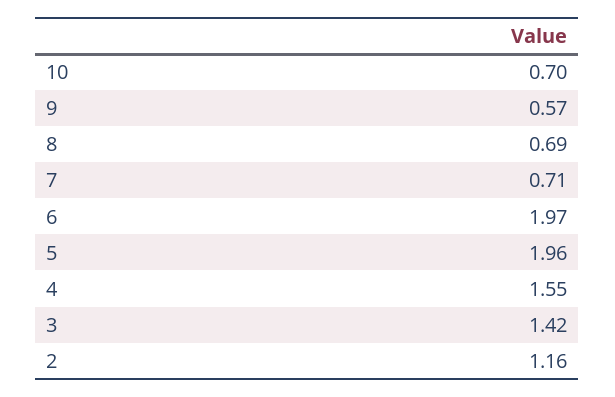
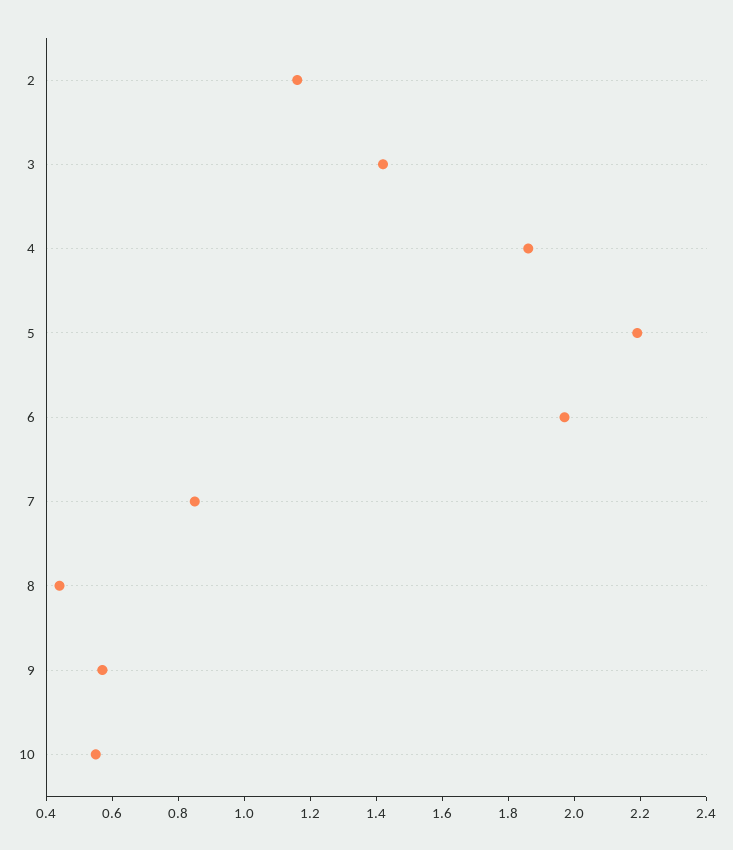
  {
-   "10": 0.7,
+   "10": 0.55,
    "9": 0.57,
-   "8": 0.69,
+   "8": 0.45,
-   "7": 0.71,
+   "7": 0.85,
    "6": 1.97,
-   "5": 1.96,
+   "5": 2.2,
-   "4": 1.55,
+   "4": 1.85,
    "3": 1.42,
    "2": 1.16
  }

